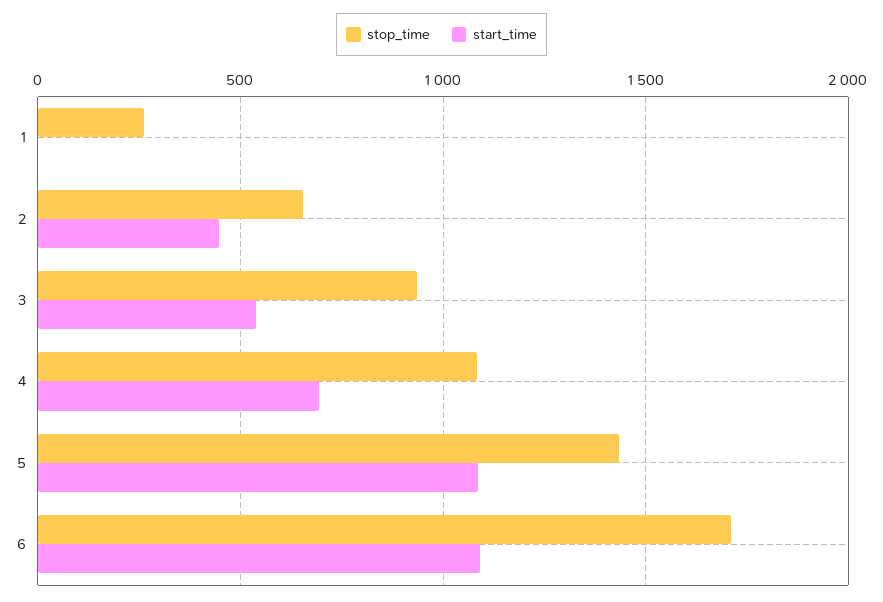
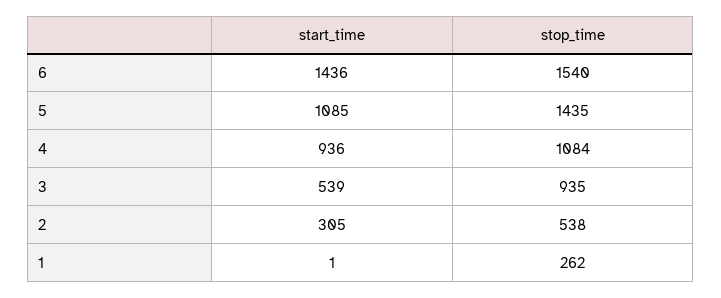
  {
    "stop_time": {
      "1": 262,
-     "2": 650,
+     "2": 538,
      "3": 935,
      "4": 1084,
      "5": 1435,
-     "6": 1700
+     "6": 1540
    },
    "start_time": {
      "1": 1,
-     "2": 450,
+     "2": 305,
      "3": 539,
-     "4": 700,
+     "4": 936,
      "5": 1085,
-     "6": 1100
+     "6": 1436
    }
  }

